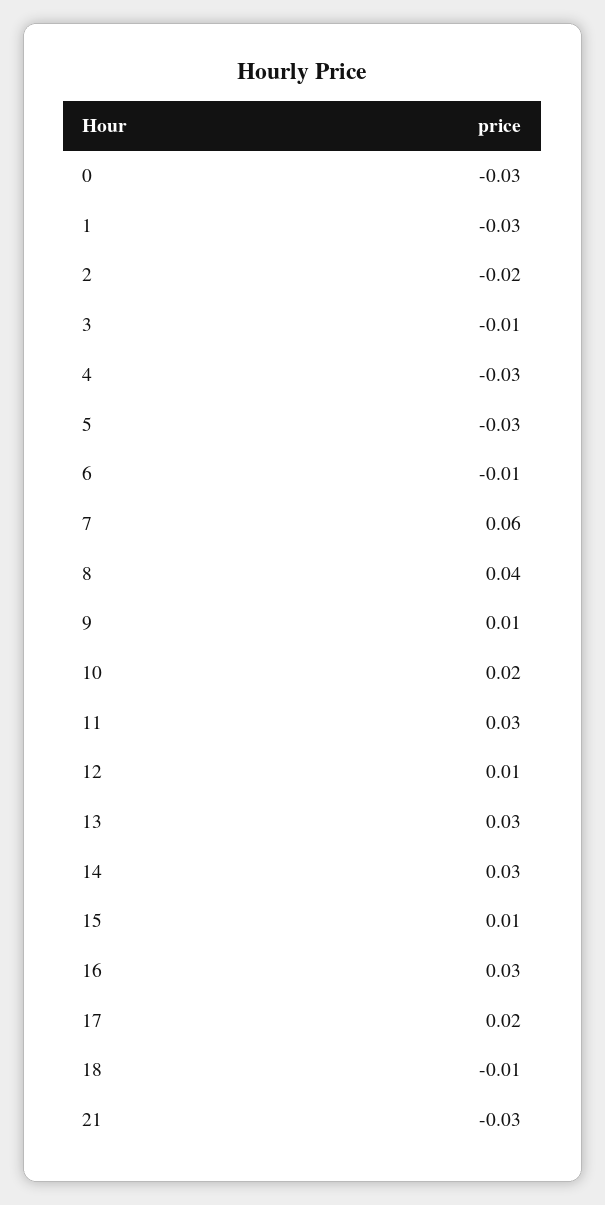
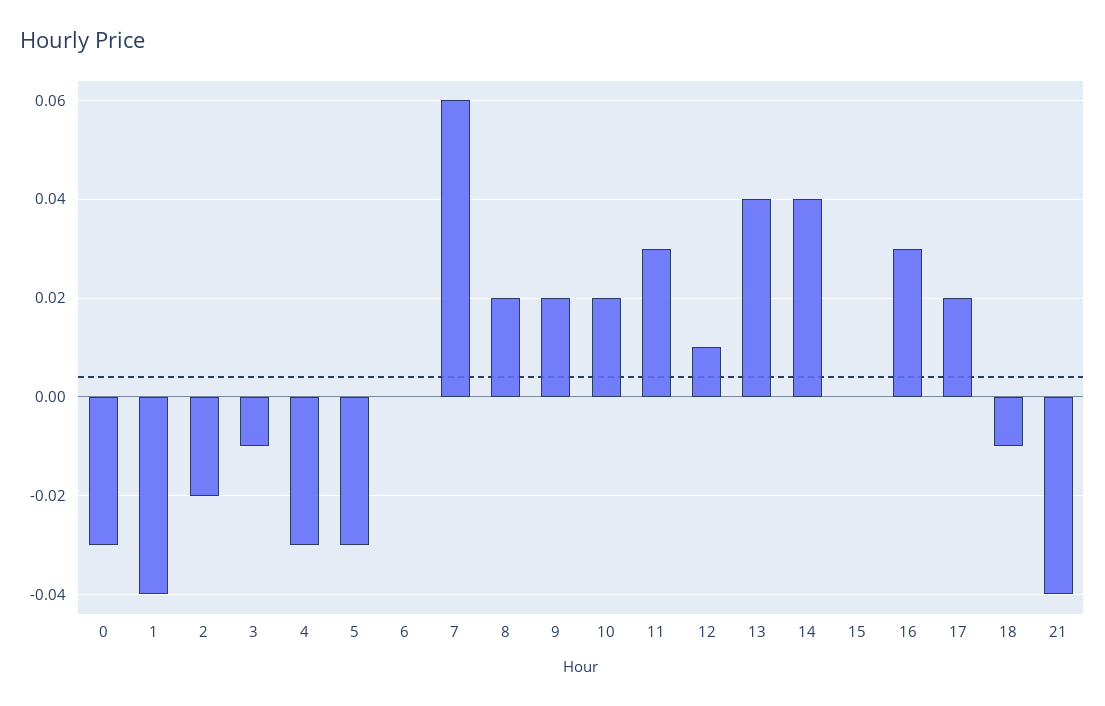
  {
    "0": -0.03,
-   "1": -0.03,
+   "1": -0.04,
    "2": -0.02,
    "3": -0.01,
    "4": -0.03,
    "5": -0.03,
-   "6": -0.01,
+   "6": 0,
    "7": 0.06,
-   "8": 0.04,
+   "8": 0.02,
-   "9": 0.01,
+   "9": 0.02,
    "10": 0.02,
    "11": 0.03,
    "12": 0.01,
-   "13": 0.03,
+   "13": 0.04,
-   "14": 0.03,
+   "14": 0.04,
-   "15": 0.01,
+   "15": 0,
    "16": 0.03,
    "17": 0.02,
    "18": -0.01,
-   "21": -0.03
+   "21": -0.04
  }

